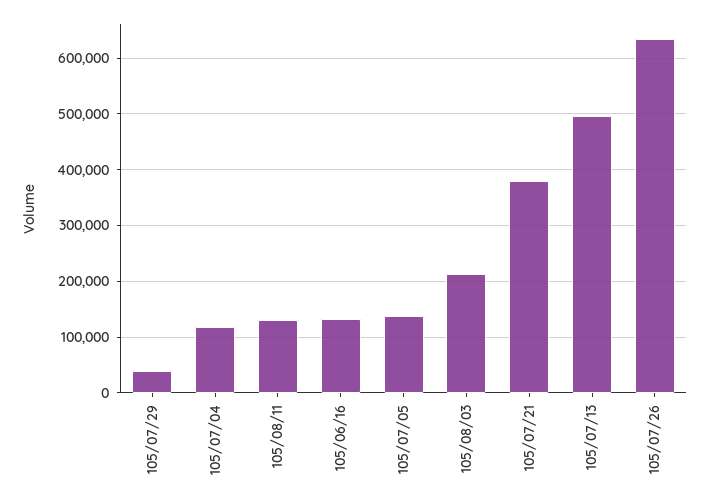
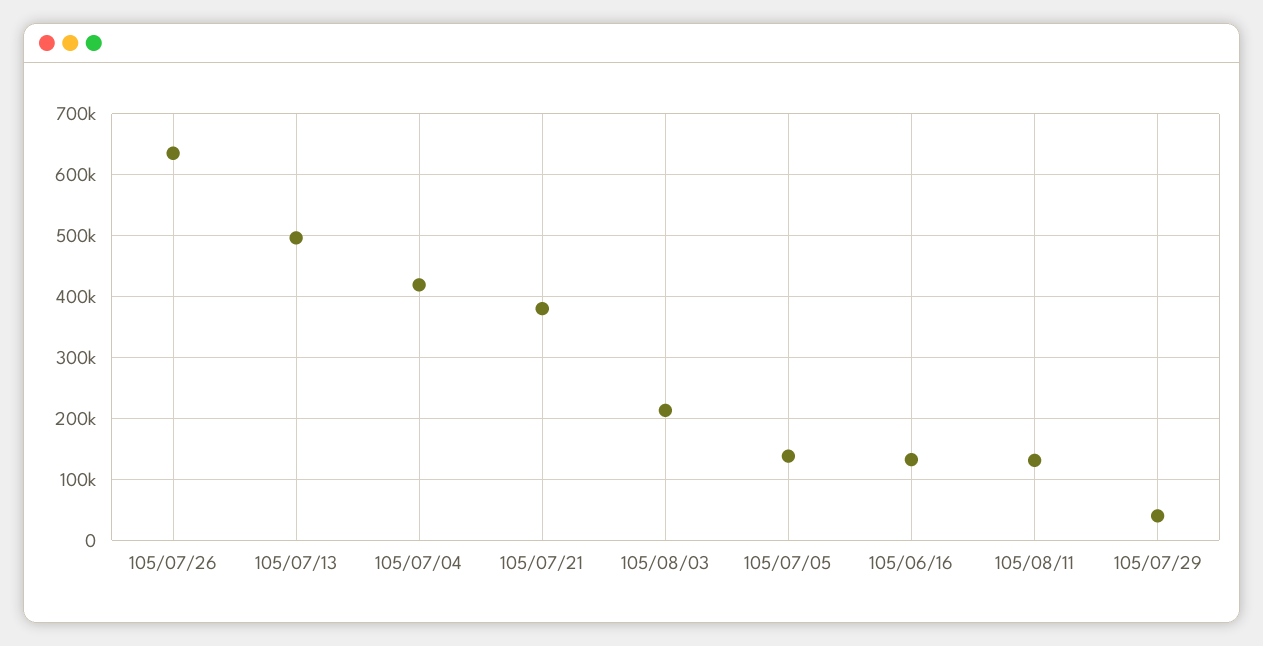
  {
    "105/07/29": 40000,
-   "105/07/04": 120000,
+   "105/07/04": 420000,
    "105/08/11": 130000,
    "105/06/16": 130000,
    "105/07/05": 140000,
    "105/08/03": 210000,
    "105/07/21": 380000,
    "105/07/13": 500000,
    "105/07/26": 640000
  }

